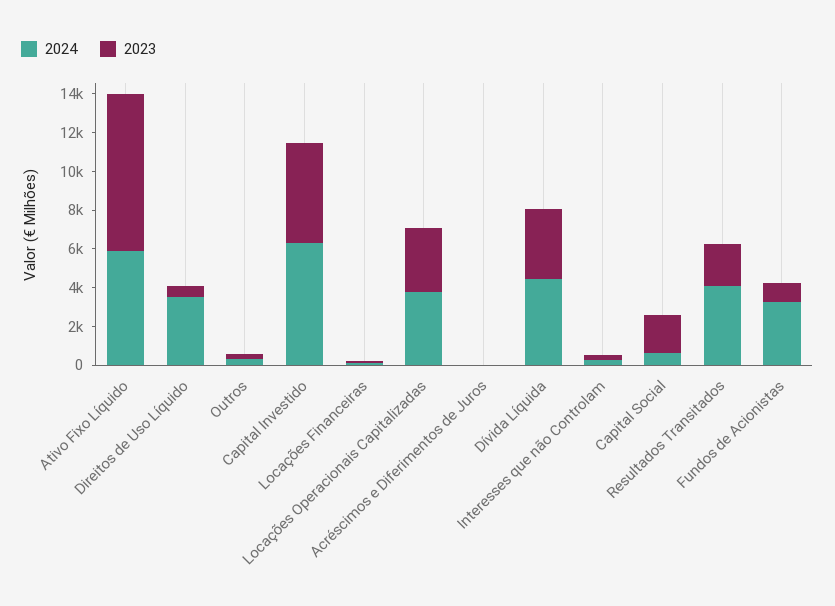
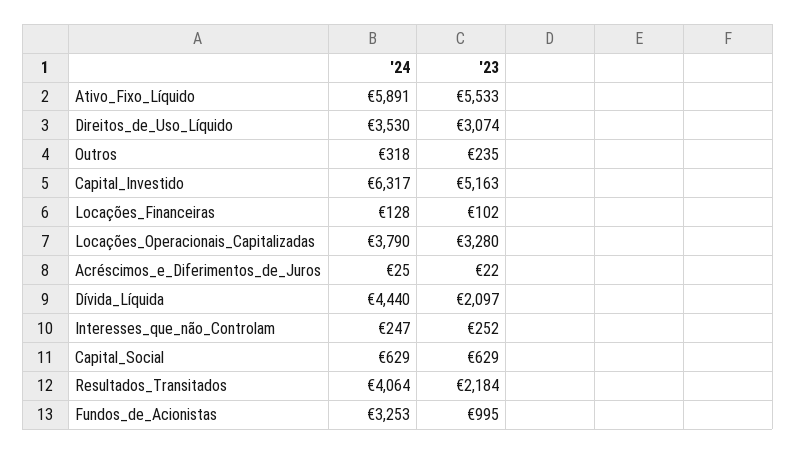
  {
    "2024": {
      "Ativo Fixo Líquido": 5891,
      "Direitos de Uso Líquido": 3530,
      "Outros": 318,
      "Capital Investido": 6317,
      "Locações Financeiras": 128,
      "Locações Operacionais Capitalizadas": 3790,
      "Acréscimos e Diferimentos de Juros": 25,
      "Dívida Líquida": 4440,
      "Interesses que não Controlam": 247,
      "Capital Social": 629,
      "Resultados Transitados": 4064,
      "Fundos de Acionistas": 3253
    },
    "2023": {
-     "Ativo Fixo Líquido": 8000,
+     "Ativo Fixo Líquido": 5533,
-     "Direitos de Uso Líquido": 500,
+     "Direitos de Uso Líquido": 3074,
      "Outros": 235,
      "Capital Investido": 5163,
      "Locações Financeiras": 102,
      "Locações Operacionais Capitalizadas": 3280,
      "Acréscimos e Diferimentos de Juros": 22,
-     "Dívida Líquida": 3500,
+     "Dívida Líquida": 2097,
      "Interesses que não Controlam": 252,
-     "Capital Social": 2000,
+     "Capital Social": 629,
      "Resultados Transitados": 2184,
      "Fundos de Acionistas": 995
    }
  }

